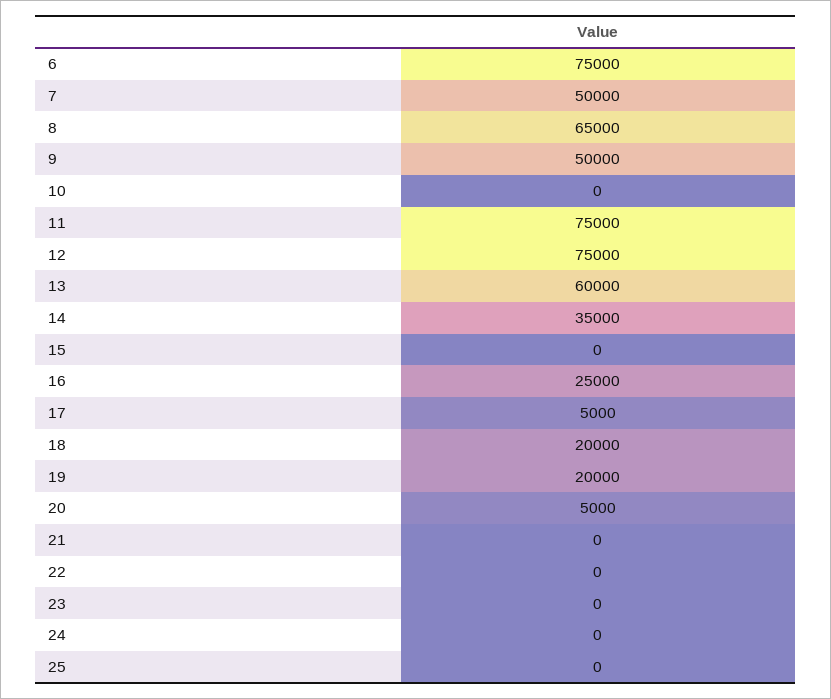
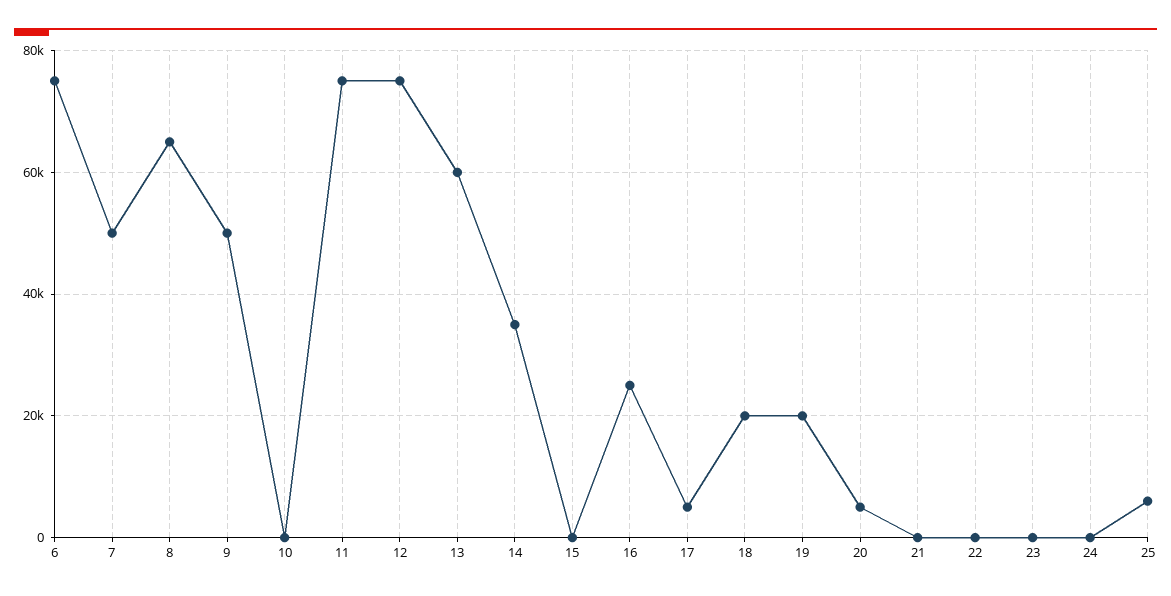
  {
    "6": 75000,
    "7": 50000,
    "8": 65000,
    "9": 50000,
    "10": 0,
    "11": 75000,
    "12": 75000,
    "13": 60000,
    "14": 35000,
    "15": 0,
    "16": 25000,
    "17": 5000,
    "18": 20000,
    "19": 20000,
    "20": 5000,
    "21": 0,
    "22": 0,
    "23": 0,
    "24": 0,
-   "25": 0
+   "25": 6000
  }

